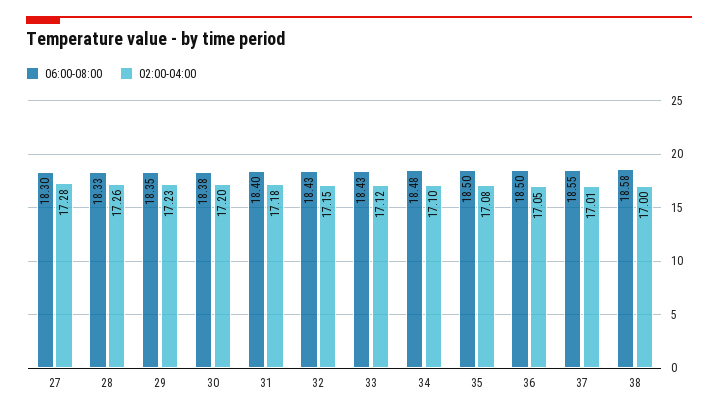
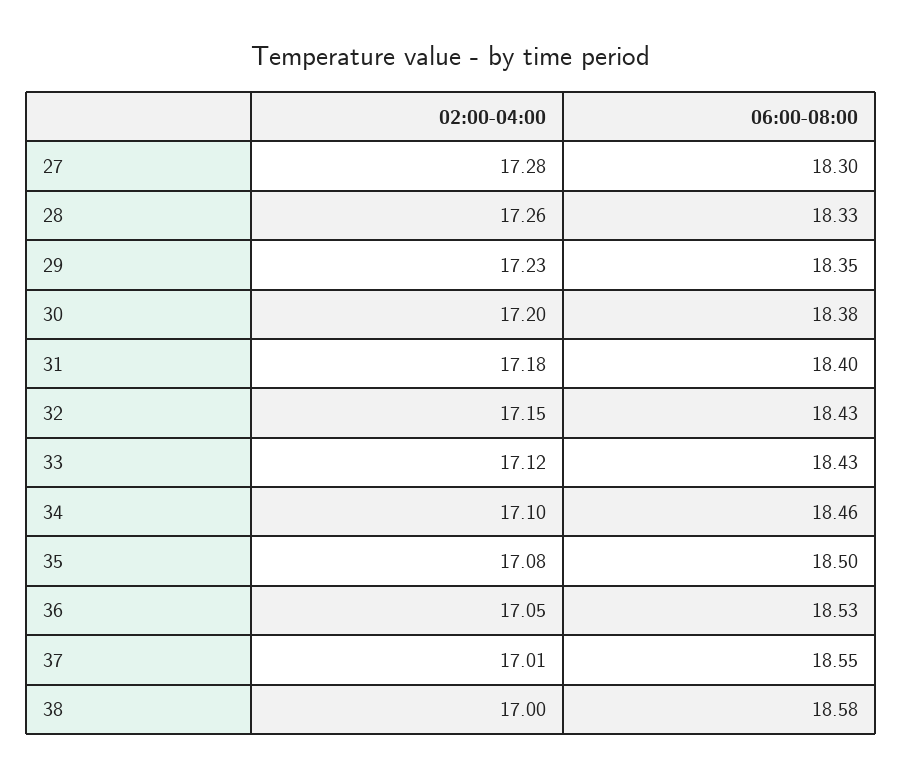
  {
    "06:00-08:00": {
      "27": 18.3,
      "28": 18.33,
      "29": 18.35,
      "30": 18.38,
      "31": 18.4,
      "32": 18.43,
      "33": 18.43,
-     "34": 18.48,
+     "34": 18.46,
      "35": 18.5,
-     "36": 18.5,
+     "36": 18.53,
      "37": 18.55,
      "38": 18.58
    },
    "02:00-04:00": {
      "27": 17.28,
      "28": 17.26,
      "29": 17.23,
      "30": 17.2,
      "31": 17.18,
      "32": 17.15,
      "33": 17.12,
      "34": 17.1,
      "35": 17.08,
      "36": 17.05,
      "37": 17.01,
      "38": 17
    }
  }

